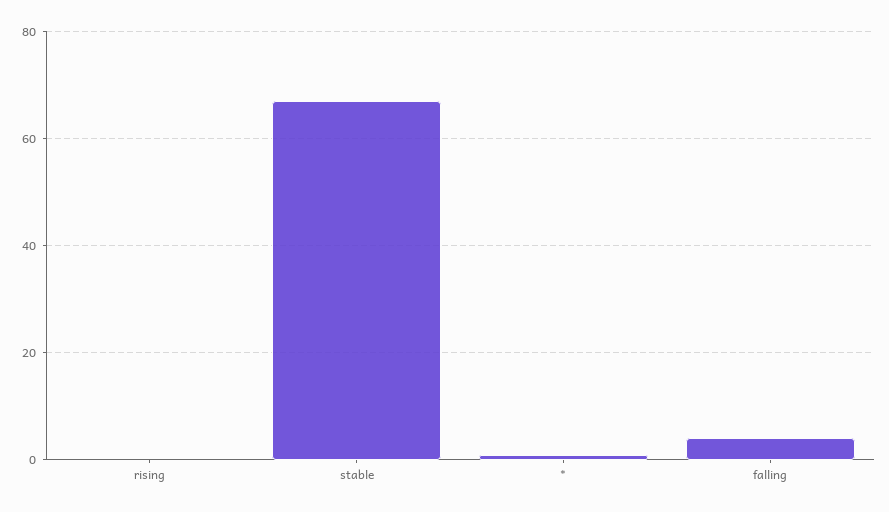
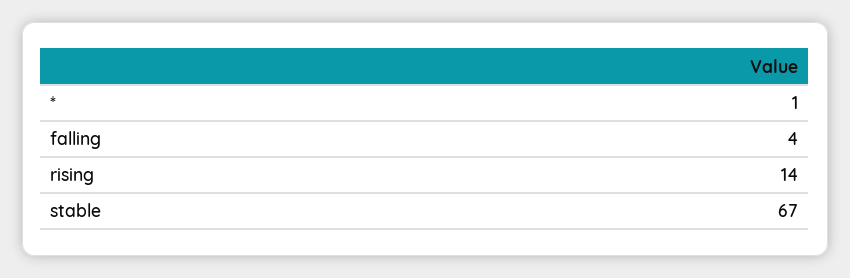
  {
-   "rising": 0,
+   "rising": 14,
    "stable": 67,
    "*": 1,
    "falling": 4
  }

